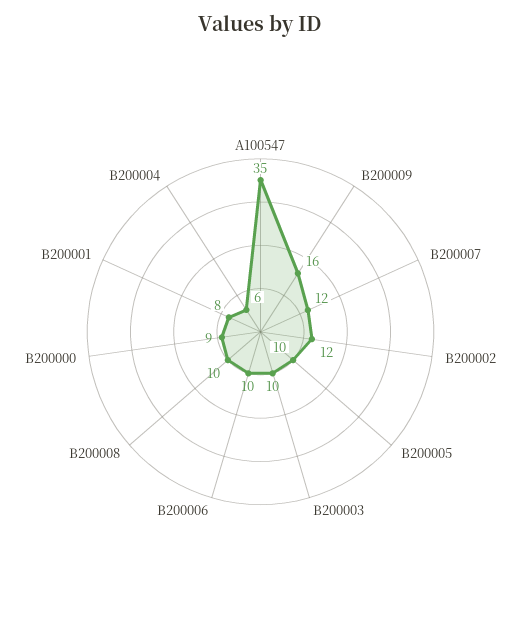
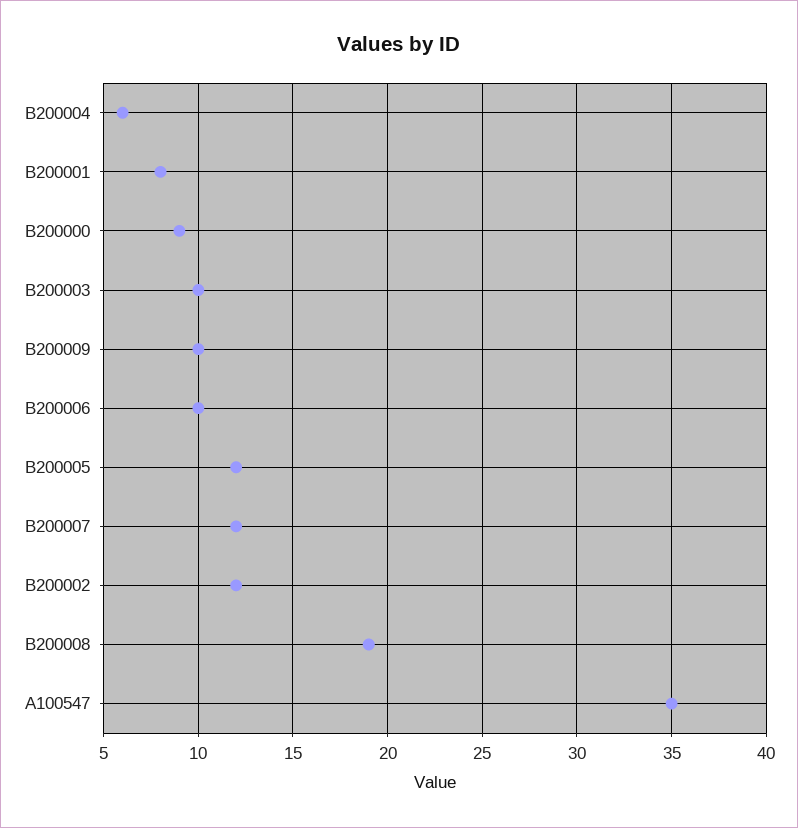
  {
    "A100547": 35,
-   "B200009": 16,
+   "B200009": 10,
    "B200007": 12,
    "B200002": 12,
-   "B200005": 10,
+   "B200005": 12,
    "B200003": 10,
    "B200006": 10,
-   "B200008": 10,
+   "B200008": 19,
    "B200000": 9,
    "B200001": 8,
    "B200004": 6
  }

